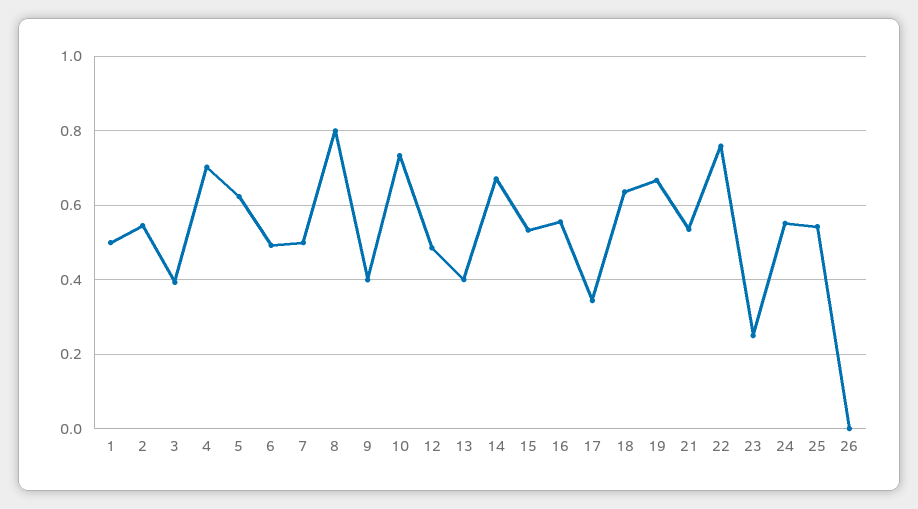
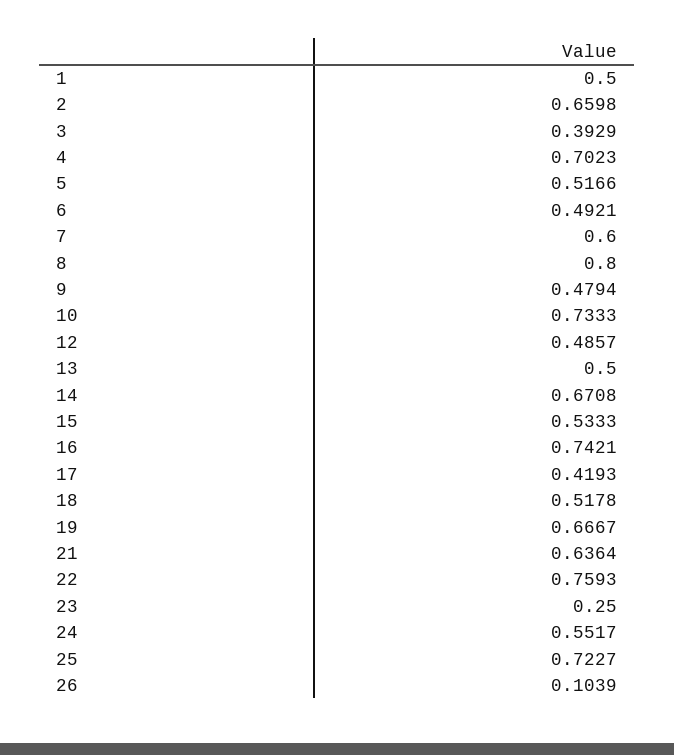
  {
    "1": 0.5,
-   "2": 0.54,
+   "2": 0.6598,
    "3": 0.3929,
    "4": 0.7023,
-   "5": 0.62,
+   "5": 0.5166,
    "6": 0.4921,
-   "7": 0.5,
+   "7": 0.6,
    "8": 0.8,
-   "9": 0.4,
+   "9": 0.4794,
    "10": 0.7333,
    "12": 0.4857,
-   "13": 0.4,
+   "13": 0.5,
    "14": 0.6708,
    "15": 0.5333,
-   "16": 0.56,
+   "16": 0.7421,
-   "17": 0.34,
+   "17": 0.4193,
-   "18": 0.64,
+   "18": 0.5178,
    "19": 0.6667,
-   "21": 0.54,
+   "21": 0.6364,
    "22": 0.7593,
    "23": 0.25,
    "24": 0.5517,
-   "25": 0.54,
+   "25": 0.7227,
-   "26": 0
+   "26": 0.1039
  }

